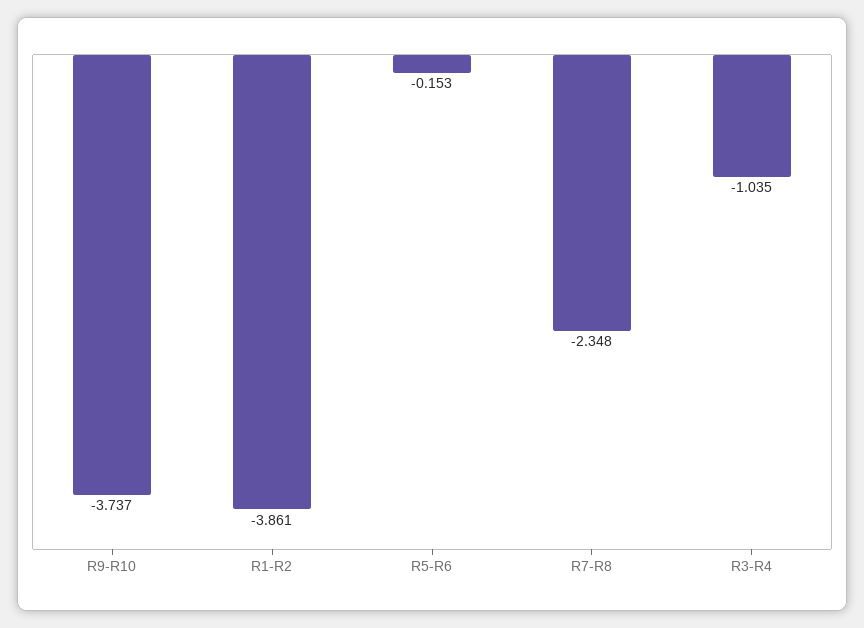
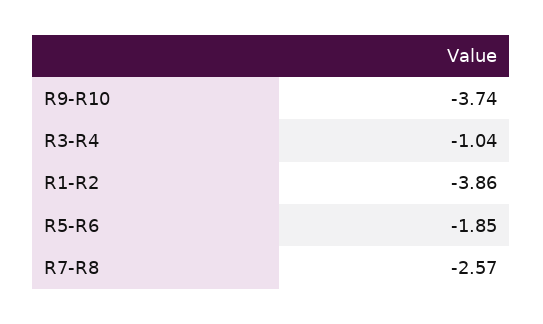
  {
    "R9-R10": -3.737,
    "R1-R2": -3.861,
-   "R5-R6": -0.153,
+   "R5-R6": -1.85,
-   "R7-R8": -2.348,
+   "R7-R8": -2.57,
    "R3-R4": -1.035
  }

